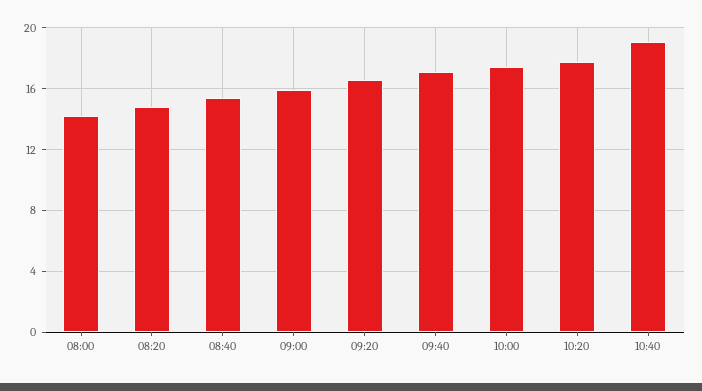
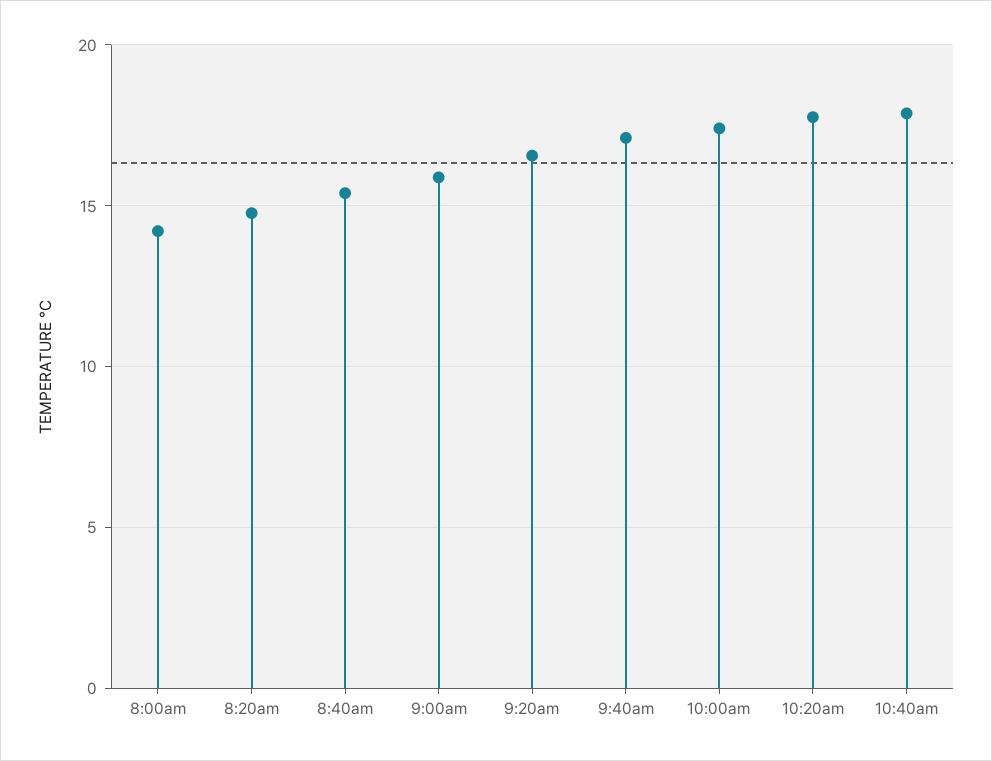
  {
    "08:00": 14,
    "08:20": 15,
    "08:40": 15.5,
    "09:00": 16,
    "09:20": 16.5,
    "09:40": 17,
    "10:00": 17.5,
    "10:20": 18,
-   "10:40": 19
+   "10:40": 18
  }

